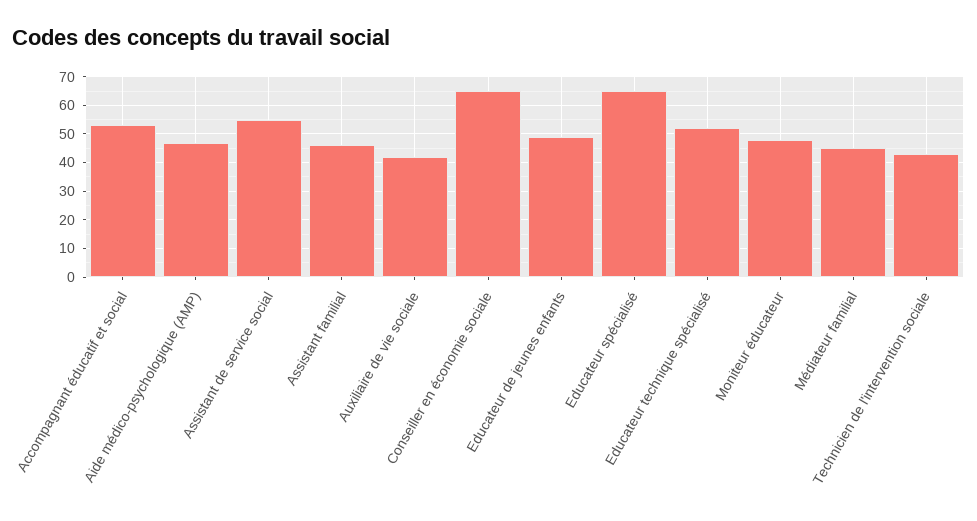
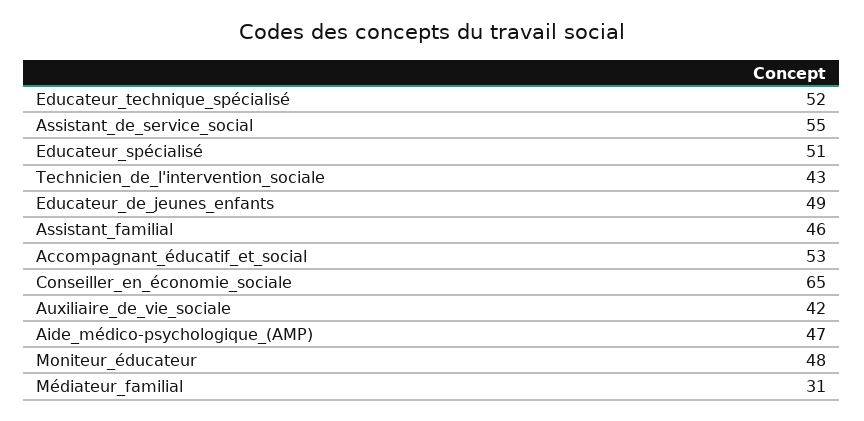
  {
    "Accompagnant éducatif et social": 53,
    "Aide médico-psychologique (AMP)": 47,
    "Assistant de service social": 55,
    "Assistant familial": 46,
    "Auxiliaire de vie sociale": 42,
    "Conseiller en économie sociale": 65,
    "Educateur de jeunes enfants": 49,
-   "Educateur spécialisé": 65,
+   "Educateur spécialisé": 51,
    "Educateur technique spécialisé": 52,
    "Moniteur éducateur": 48,
-   "Médiateur familial": 45,
+   "Médiateur familial": 31,
    "Technicien de l'intervention sociale": 43
  }

